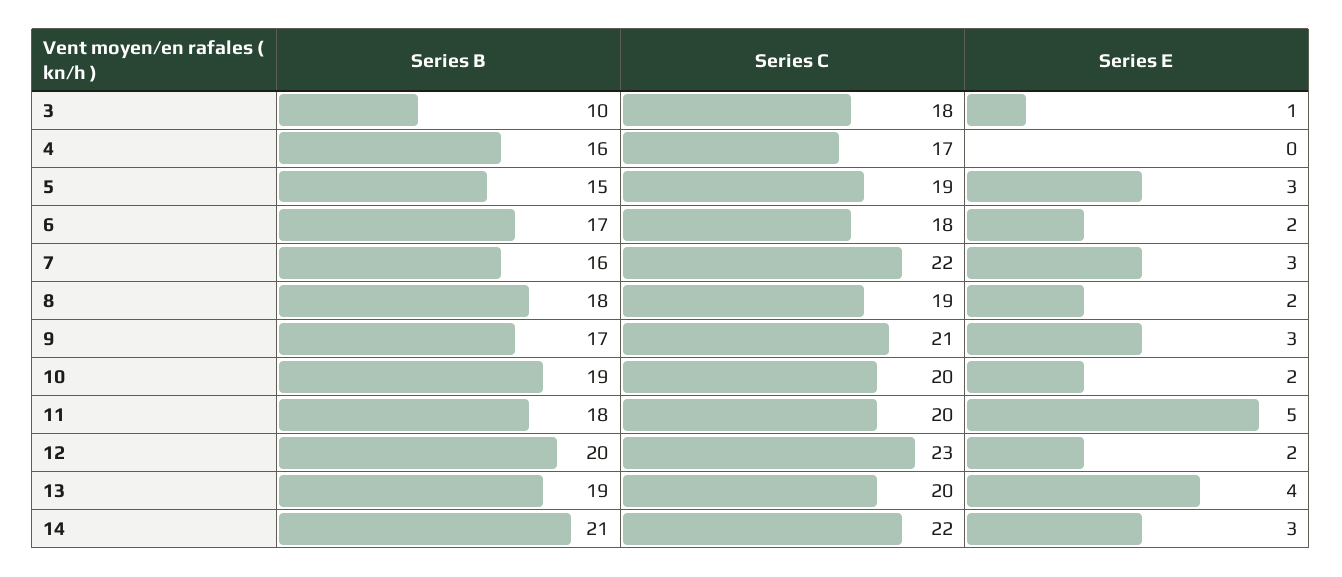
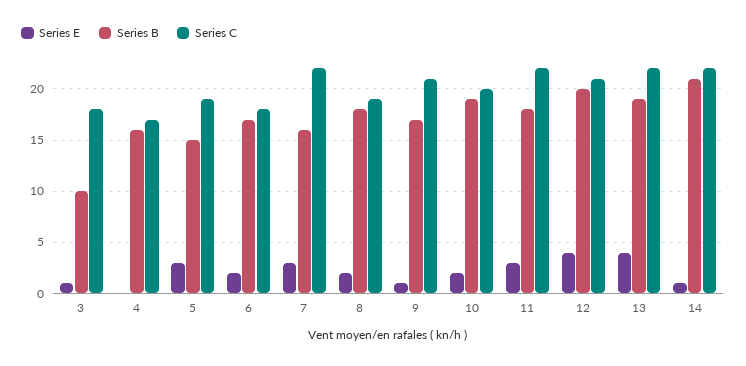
  {
    "Series B": {
      "3": 10,
      "4": 16,
      "5": 15,
      "6": 17,
      "7": 16,
      "8": 18,
      "9": 17,
      "10": 19,
      "11": 18,
      "12": 20,
      "13": 19,
      "14": 21
    },
    "Series C": {
      "3": 18,
      "4": 17,
      "5": 19,
      "6": 18,
      "7": 22,
      "8": 19,
      "9": 21,
      "10": 20,
-     "11": 20,
+     "11": 22,
-     "12": 23,
+     "12": 21,
-     "13": 20,
+     "13": 22,
      "14": 22
    },
    "Series E": {
      "3": 1,
      "4": 0,
      "5": 3,
      "6": 2,
      "7": 3,
      "8": 2,
-     "9": 3,
+     "9": 1,
      "10": 2,
-     "11": 5,
+     "11": 3,
-     "12": 2,
+     "12": 4,
      "13": 4,
-     "14": 3
+     "14": 1
    }
  }

